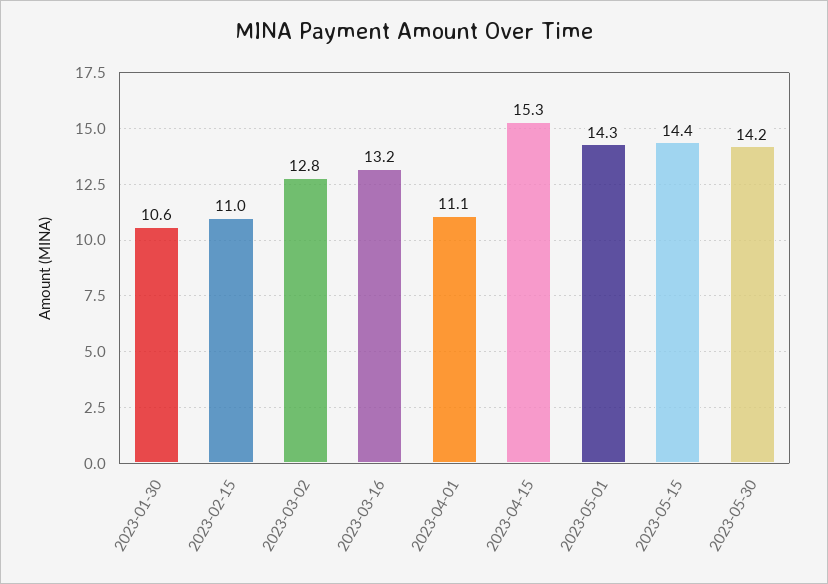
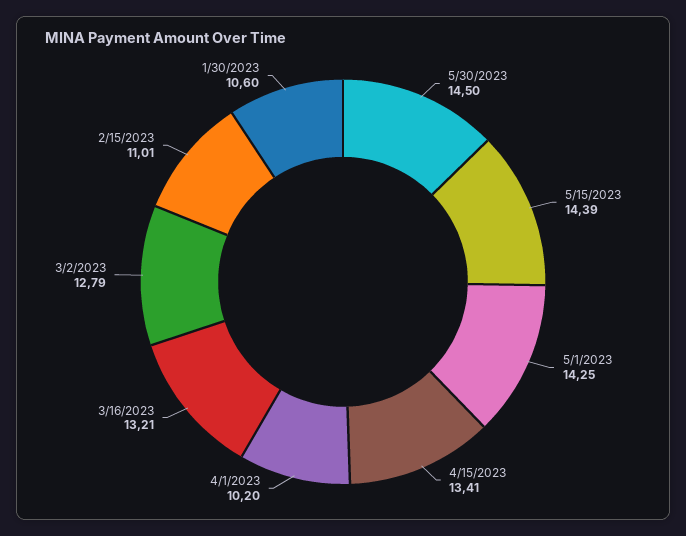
  {
    "2023-01-30": 10.6,
    "2023-02-15": 11.01,
    "2023-03-02": 12.79,
    "2023-03-16": 13.21,
-   "2023-04-01": 11.1,
+   "2023-04-01": 10.2,
-   "2023-04-15": 15.3,
+   "2023-04-15": 13.41,
    "2023-05-01": 14.25,
    "2023-05-15": 14.39,
-   "2023-05-30": 14.2
+   "2023-05-30": 14.5
  }

